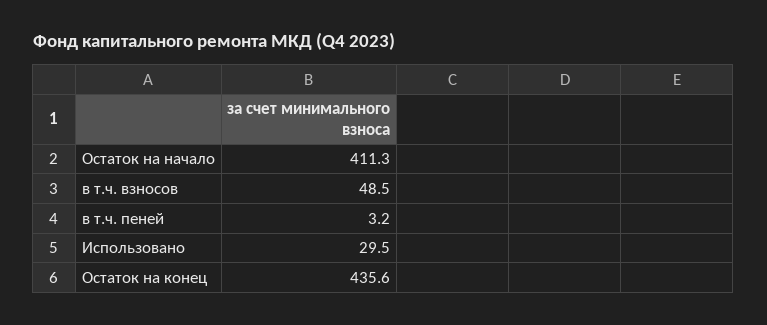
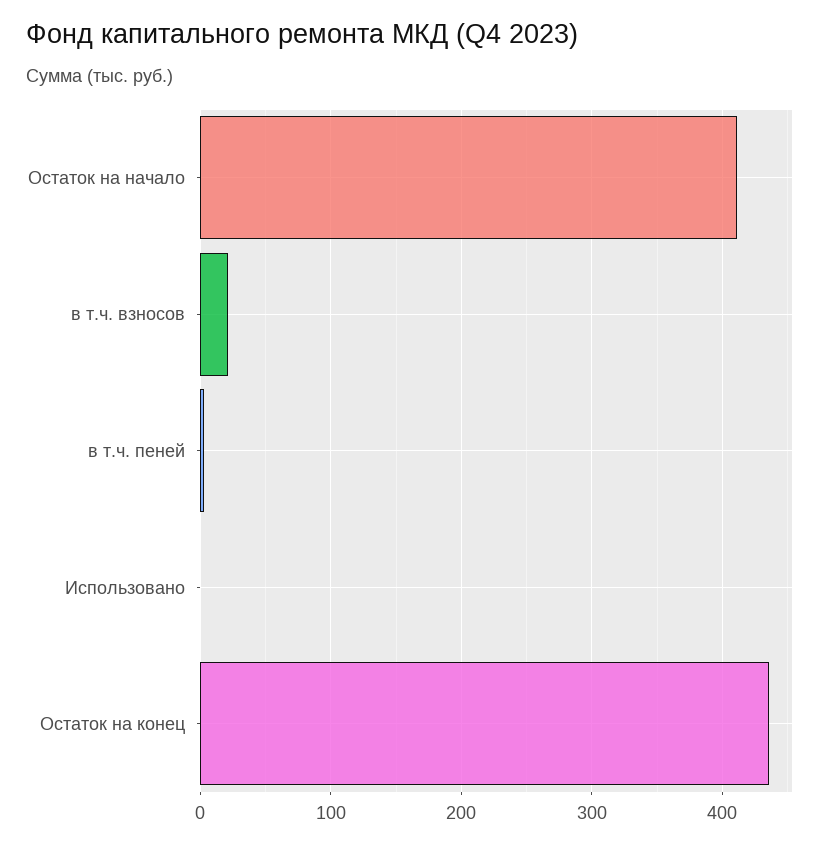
  {
    "Остаток на начало": 411.3,
-   "в т.ч. взносов": 48.5,
+   "в т.ч. взносов": 20,
    "в т.ч. пеней": 3.2,
-   "Использовано": 29.5,
+   "Использовано": 0,
    "Остаток на конец": 435.6
  }

